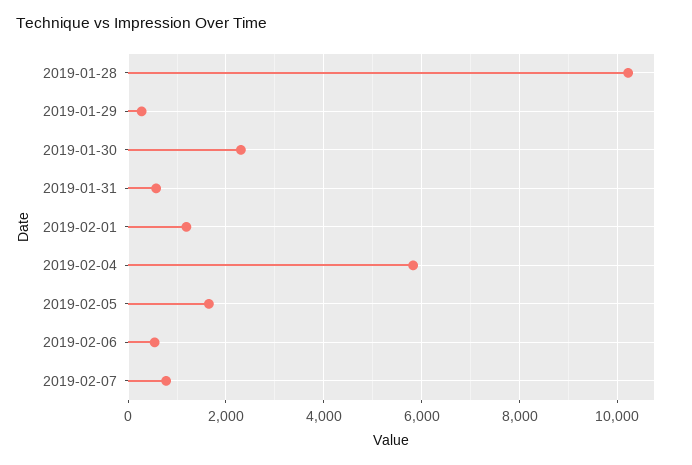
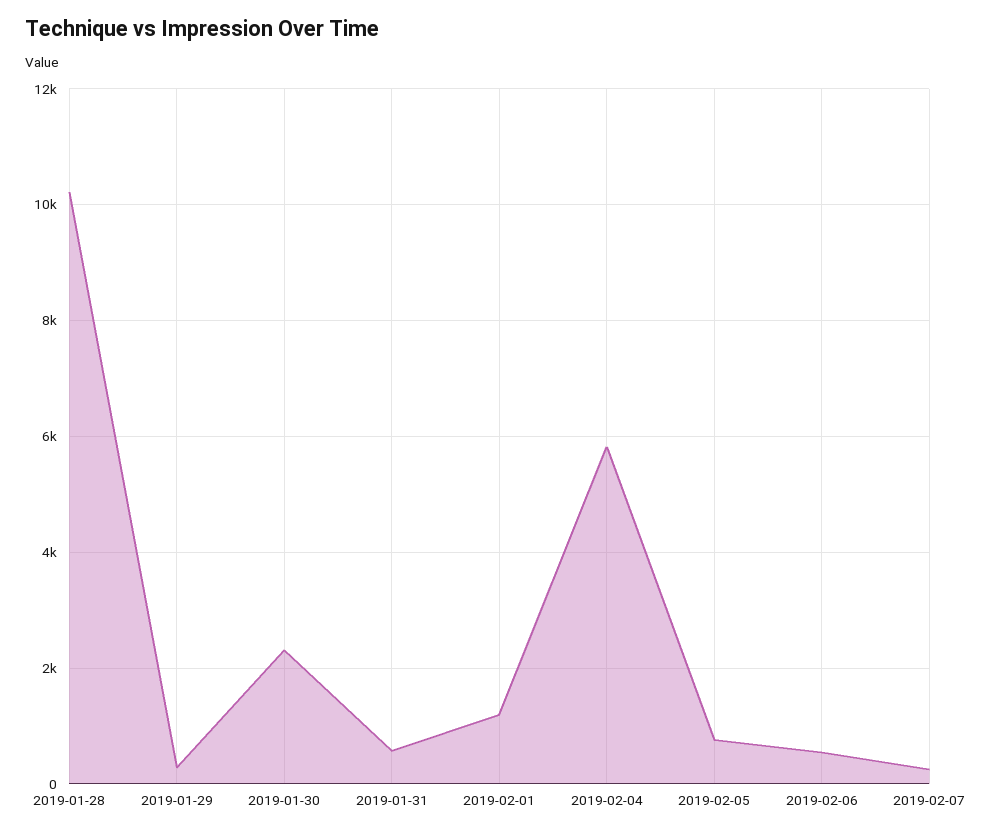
  {
    "2019-01-28": 10200,
    "2019-01-29": 200,
    "2019-01-30": 2400,
    "2019-01-31": 600,
    "2019-02-01": 1200,
    "2019-02-04": 5800,
-   "2019-02-05": 1600,
+   "2019-02-05": 800,
    "2019-02-06": 600,
-   "2019-02-07": 800
+   "2019-02-07": 200
  }

